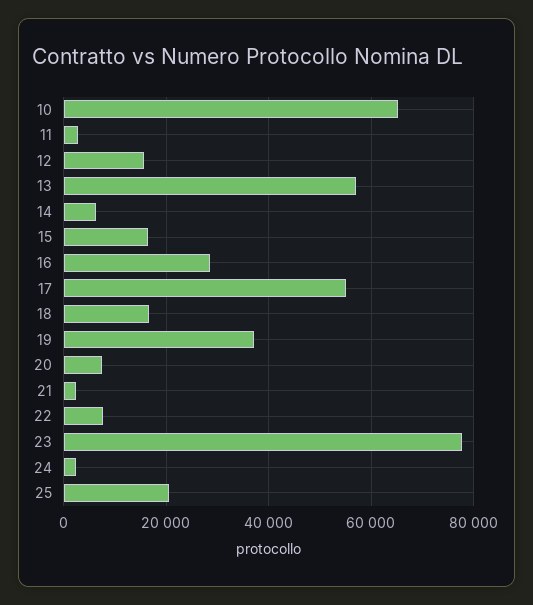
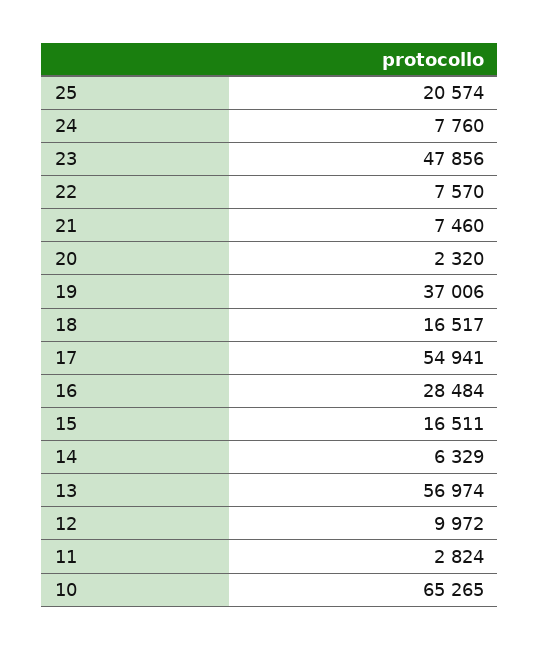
  {
    "10": 65265,
    "11": 2824,
-   "12": 16000,
+   "12": 9972,
    "13": 56974,
    "14": 6329,
    "15": 16511,
    "16": 28484,
    "17": 54941,
    "18": 16517,
    "19": 37006,
-   "20": 8000,
+   "20": 2320,
-   "21": 2000,
+   "21": 7460,
    "22": 7570,
-   "23": 78000,
+   "23": 47856,
-   "24": 2000,
+   "24": 7760,
    "25": 20574
  }

